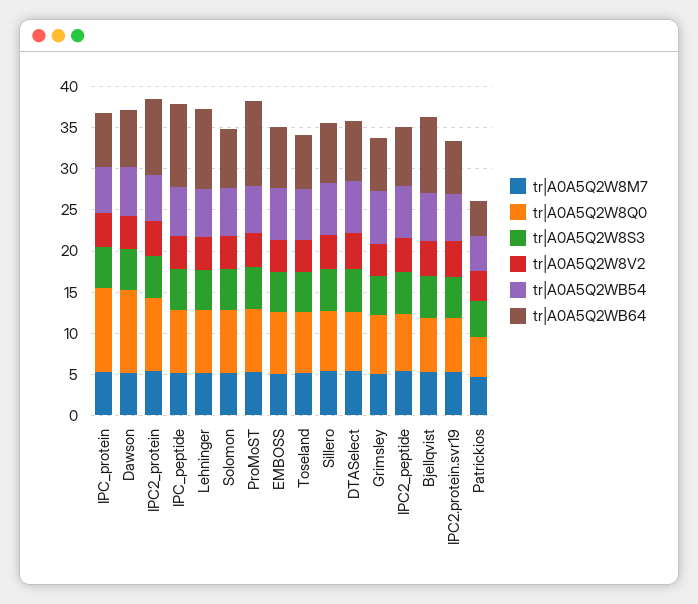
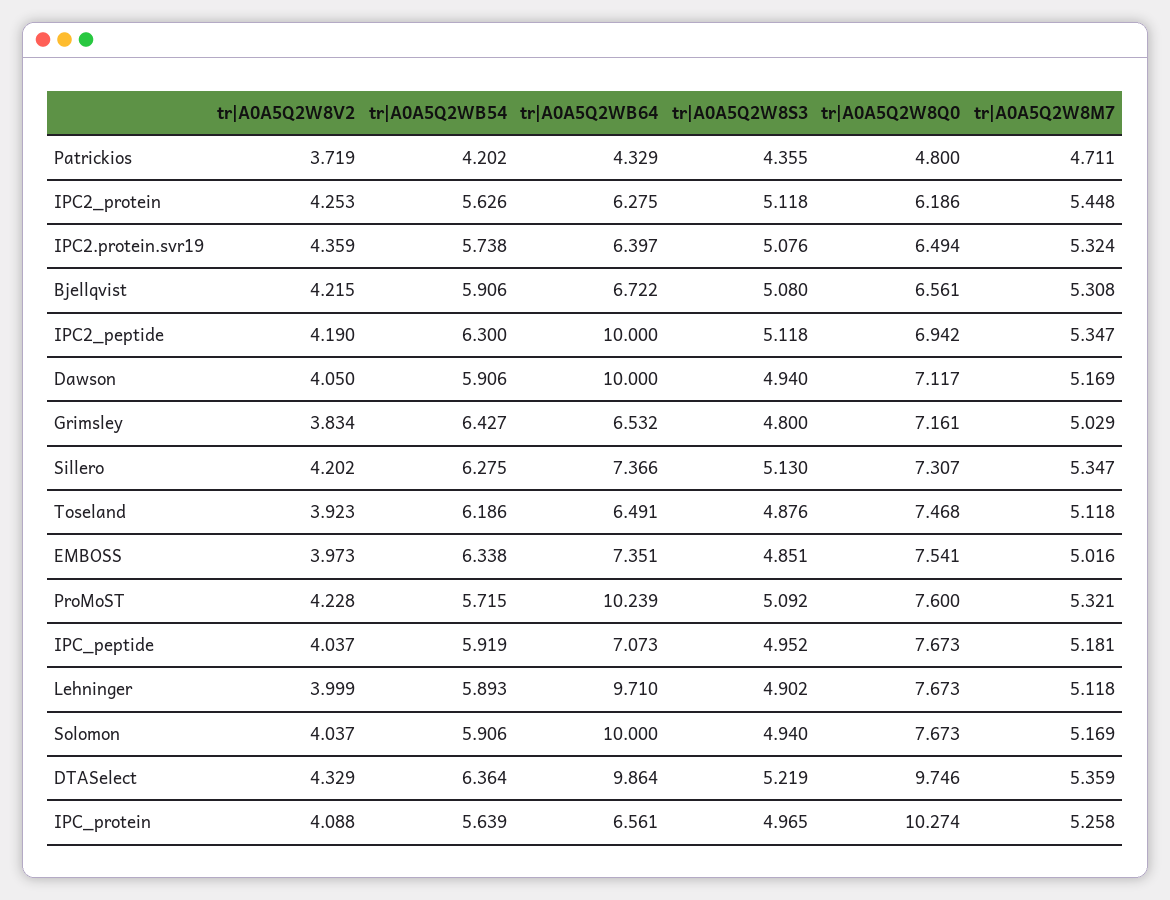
  {
    "tr|A0A5Q2W8M7": {
      "IPC_protein": 5.258,
      "Dawson": 5.169,
      "IPC2_protein": 5.448,
      "IPC_peptide": 5.181,
      "Lehninger": 5.118,
      "Solomon": 5.169,
      "ProMoST": 5.321,
      "EMBOSS": 5.016,
      "Toseland": 5.118,
      "Sillero": 5.347,
      "DTASelect": 5.359,
      "Grimsley": 5.029,
      "IPC2_peptide": 5.347,
      "Bjellqvist": 5.308,
      "IPC2.protein.svr19": 5.324,
      "Patrickios": 4.711
    },
    "tr|A0A5Q2W8Q0": {
      "IPC_protein": 10.274,
-     "Dawson": 10,
+     "Dawson": 7.117,
-     "IPC2_protein": 9,
+     "IPC2_protein": 6.186,
      "IPC_peptide": 7.673,
      "Lehninger": 7.673,
      "Solomon": 7.673,
      "ProMoST": 7.6,
      "EMBOSS": 7.541,
      "Toseland": 7.468,
      "Sillero": 7.307,
-     "DTASelect": 7,
+     "DTASelect": 9.746,
      "Grimsley": 7.161,
      "IPC2_peptide": 6.942,
      "Bjellqvist": 6.561,
      "IPC2.protein.svr19": 6.494,
      "Patrickios": 4.8
    },
    "tr|A0A5Q2W8S3": {
      "IPC_protein": 4.965,
      "Dawson": 4.94,
      "IPC2_protein": 5.118,
      "IPC_peptide": 4.952,
      "Lehninger": 4.902,
      "Solomon": 4.94,
      "ProMoST": 5.092,
      "EMBOSS": 4.851,
      "Toseland": 4.876,
      "Sillero": 5.13,
      "DTASelect": 5.219,
      "Grimsley": 4.8,
      "IPC2_peptide": 5.118,
      "Bjellqvist": 5.08,
      "IPC2.protein.svr19": 5.076,
      "Patrickios": 4.355
    },
    "tr|A0A5Q2W8V2": {
      "IPC_protein": 4.088,
      "Dawson": 4.05,
      "IPC2_protein": 4.253,
      "IPC_peptide": 4.037,
      "Lehninger": 3.999,
      "Solomon": 4.037,
      "ProMoST": 4.228,
      "EMBOSS": 3.973,
      "Toseland": 3.923,
      "Sillero": 4.202,
      "DTASelect": 4.329,
      "Grimsley": 3.834,
      "IPC2_peptide": 4.19,
      "Bjellqvist": 4.215,
      "IPC2.protein.svr19": 4.359,
      "Patrickios": 3.719
    },
    "tr|A0A5Q2WB54": {
      "IPC_protein": 5.639,
      "Dawson": 5.906,
      "IPC2_protein": 5.626,
      "IPC_peptide": 5.919,
      "Lehninger": 5.893,
      "Solomon": 5.906,
      "ProMoST": 5.715,
      "EMBOSS": 6.338,
      "Toseland": 6.186,
      "Sillero": 6.275,
      "DTASelect": 6.364,
      "Grimsley": 6.427,
      "IPC2_peptide": 6.3,
      "Bjellqvist": 5.906,
      "IPC2.protein.svr19": 5.738,
      "Patrickios": 4.202
    },
    "tr|A0A5Q2WB64": {
      "IPC_protein": 6.561,
-     "Dawson": 7,
+     "Dawson": 10,
-     "IPC2_protein": 9,
+     "IPC2_protein": 6.275,
-     "IPC_peptide": 10,
+     "IPC_peptide": 7.073,
      "Lehninger": 9.71,
-     "Solomon": 7,
+     "Solomon": 10,
      "ProMoST": 10.239,
      "EMBOSS": 7.351,
      "Toseland": 6.491,
      "Sillero": 7.366,
-     "DTASelect": 7,
+     "DTASelect": 9.864,
      "Grimsley": 6.532,
-     "IPC2_peptide": 7,
+     "IPC2_peptide": 10,
-     "Bjellqvist": 9,
+     "Bjellqvist": 6.722,
      "IPC2.protein.svr19": 6.397,
      "Patrickios": 4.329
    }
  }

